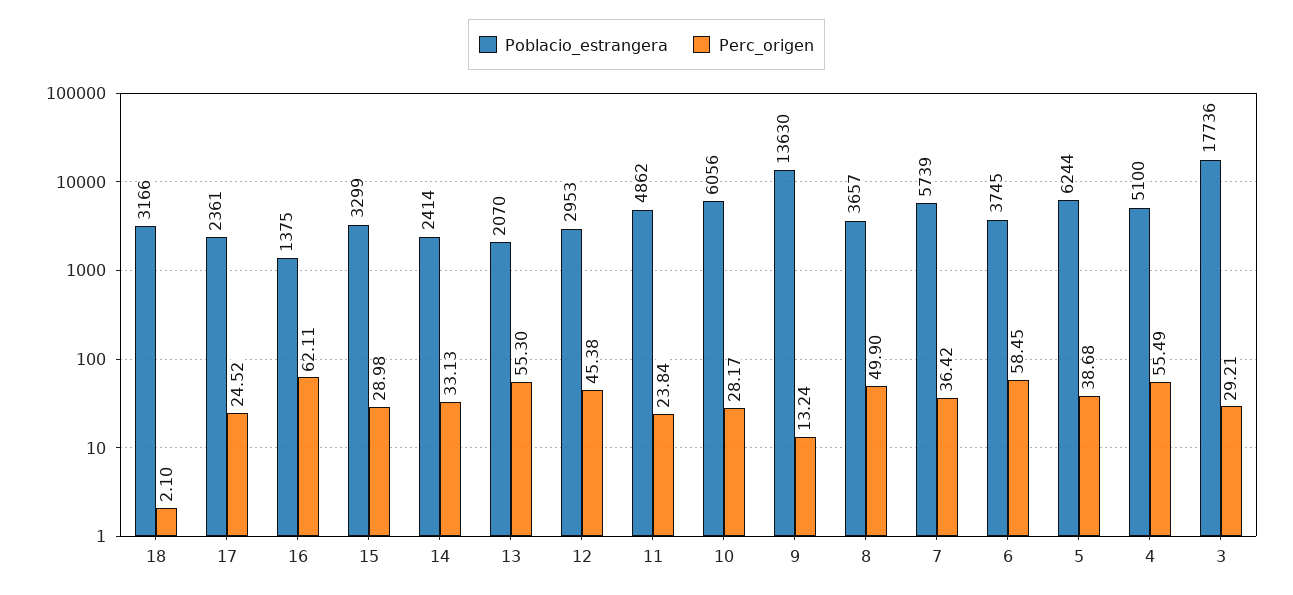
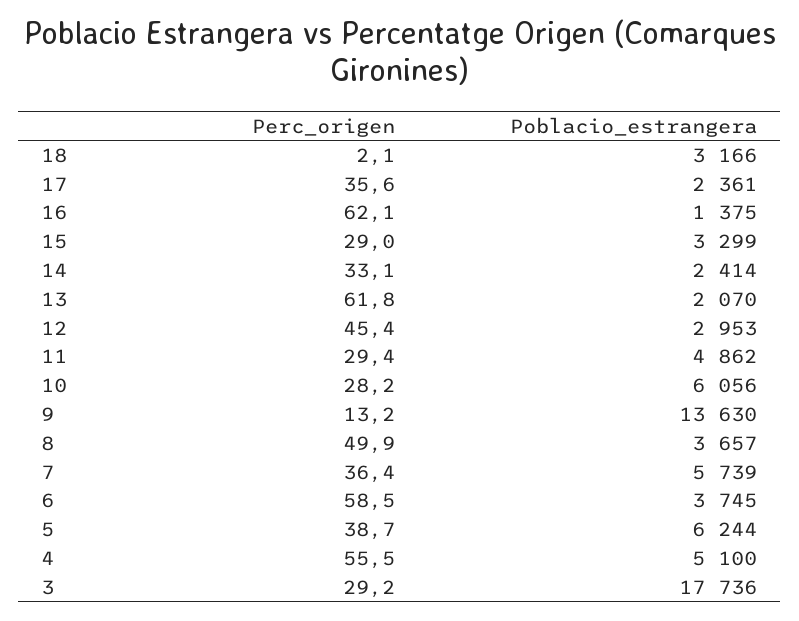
  {
    "Poblacio_estrangera": {
      "18": 3166,
      "17": 2361,
      "16": 1375,
      "15": 3299,
      "14": 2414,
      "13": 2070,
      "12": 2953,
      "11": 4862,
      "10": 6056,
      "9": 13630,
      "8": 3657,
      "7": 5739,
      "6": 3745,
      "5": 6244,
      "4": 5100,
      "3": 17736
    },
    "Perc_origen": {
      "18": 2.1,
-     "17": 24.52,
+     "17": 35.6,
      "16": 62.11,
      "15": 28.98,
      "14": 33.13,
-     "13": 55.3,
+     "13": 61.8,
      "12": 45.38,
-     "11": 23.84,
+     "11": 29.4,
      "10": 28.17,
      "9": 13.24,
      "8": 49.9,
      "7": 36.42,
      "6": 58.45,
      "5": 38.68,
      "4": 55.49,
      "3": 29.21
    }
  }

